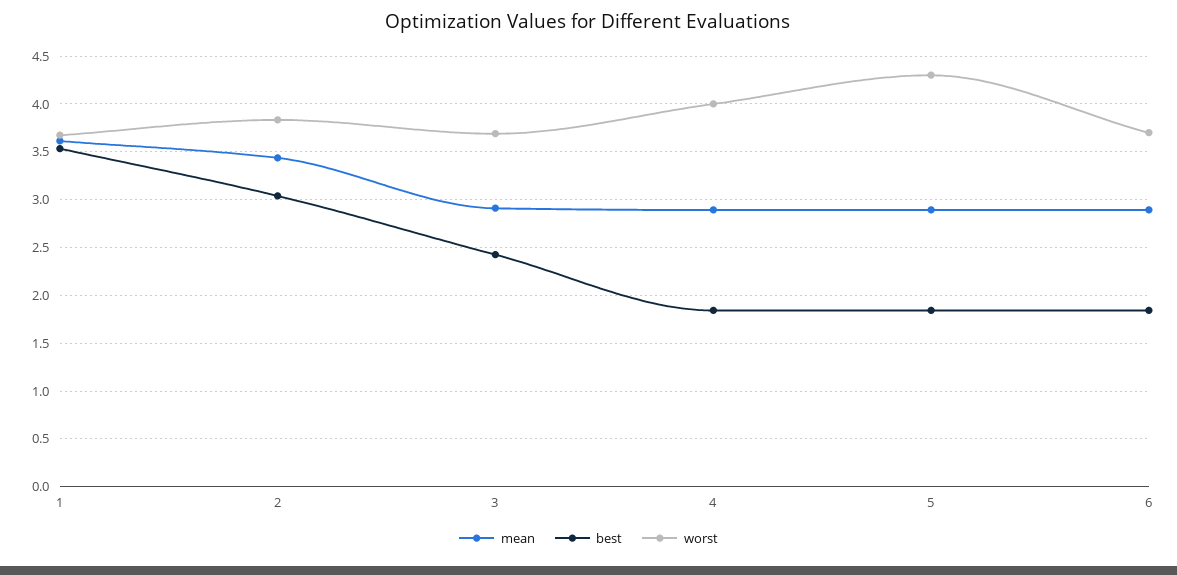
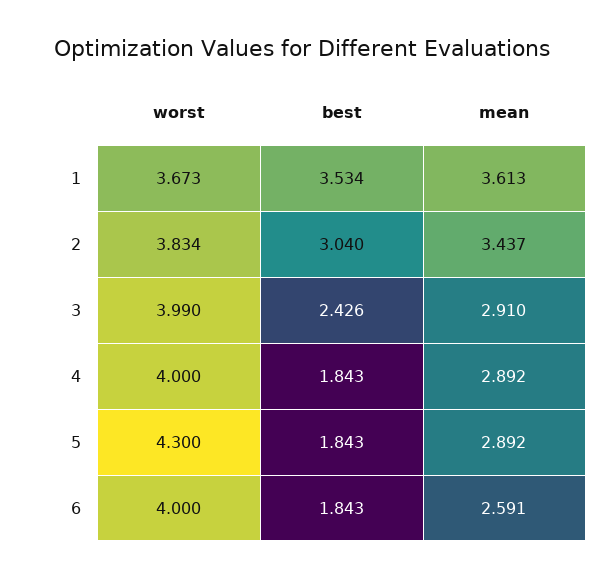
  {
    "mean": {
      "1": 3.613,
      "2": 3.437,
      "3": 2.91,
      "4": 2.892,
      "5": 2.892,
-     "6": 2.9
+     "6": 2.591
    },
    "best": {
      "1": 3.534,
      "2": 3.04,
      "3": 2.426,
      "4": 1.843,
      "5": 1.843,
      "6": 1.843
    },
    "worst": {
      "1": 3.673,
      "2": 3.834,
-     "3": 3.7,
+     "3": 3.99,
      "4": 4,
      "5": 4.3,
-     "6": 3.7
+     "6": 4
    }
  }

